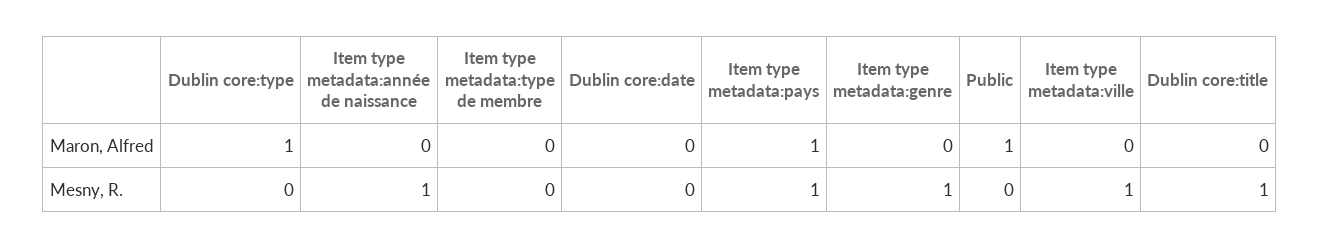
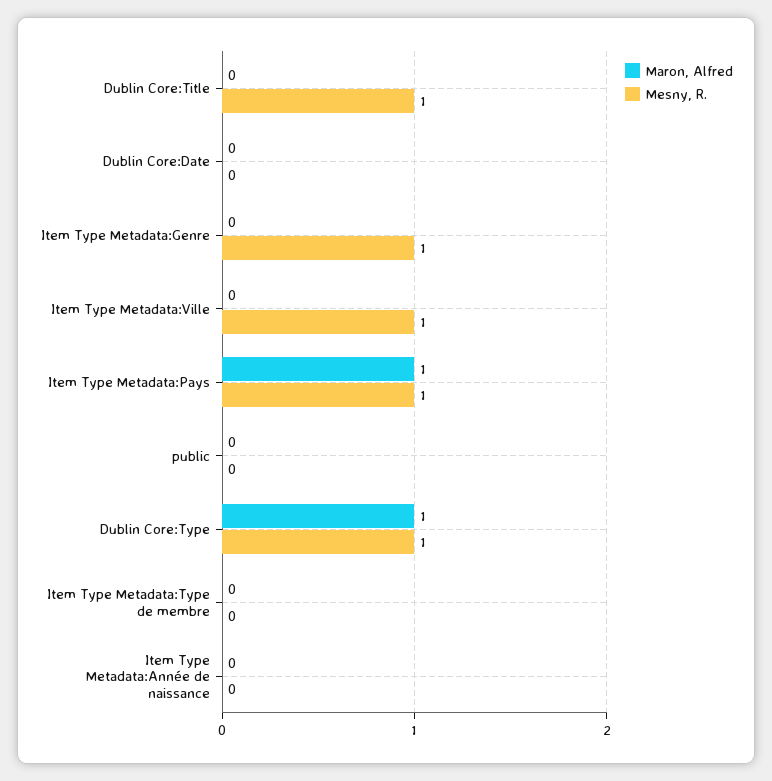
  {
    "Maron, Alfred": {
      "Dublin core:type": 1,
      "Item type metadata:année de naissance": 0,
      "Item type metadata:type de membre": 0,
      "Dublin core:date": 0,
      "Item type metadata:pays": 1,
      "Item type metadata:genre": 0,
-     "Public": 1,
+     "Public": 0,
      "Item type metadata:ville": 0,
      "Dublin core:title": 0
    },
    "Mesny, R.": {
-     "Dublin core:type": 0,
+     "Dublin core:type": 1,
-     "Item type metadata:année de naissance": 1,
+     "Item type metadata:année de naissance": 0,
      "Item type metadata:type de membre": 0,
      "Dublin core:date": 0,
      "Item type metadata:pays": 1,
      "Item type metadata:genre": 1,
      "Public": 0,
      "Item type metadata:ville": 1,
      "Dublin core:title": 1
    }
  }

